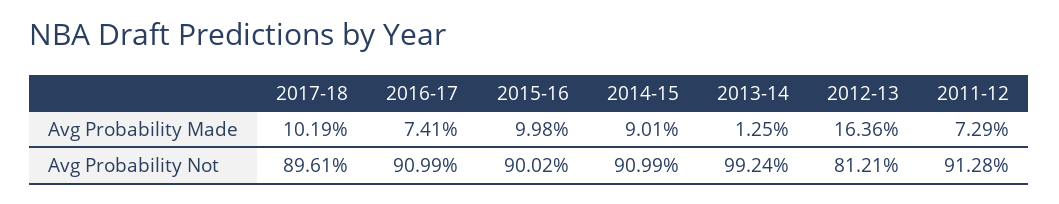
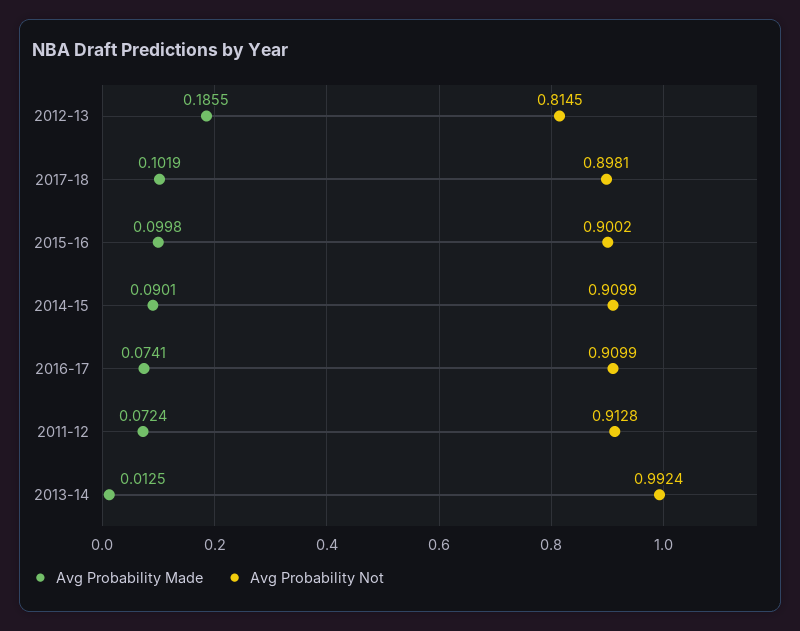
  {
    "Avg Probability Made": {
      "2017-18": 0.1019,
      "2016-17": 0.0741,
      "2015-16": 0.0998,
      "2014-15": 0.0901,
      "2013-14": 0.0125,
-     "2012-13": 0.1636,
+     "2012-13": 0.1855,
-     "2011-12": 0.0729
+     "2011-12": 0.0724
    },
    "Avg Probability Not": {
-     "2017-18": 0.8961,
+     "2017-18": 0.8981,
      "2016-17": 0.9099,
      "2015-16": 0.9002,
      "2014-15": 0.9099,
      "2013-14": 0.9924,
-     "2012-13": 0.8121,
+     "2012-13": 0.8145,
      "2011-12": 0.9128
    }
  }

